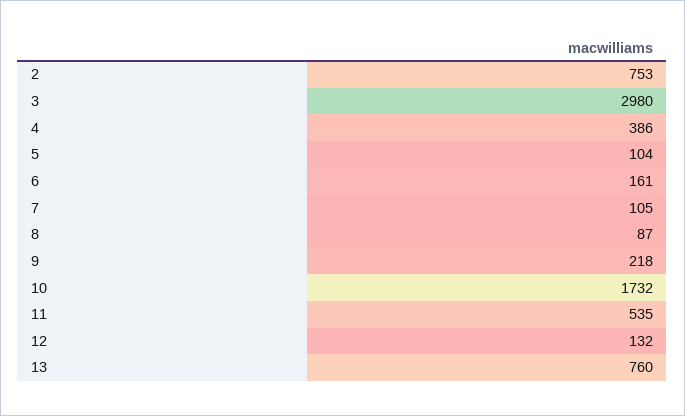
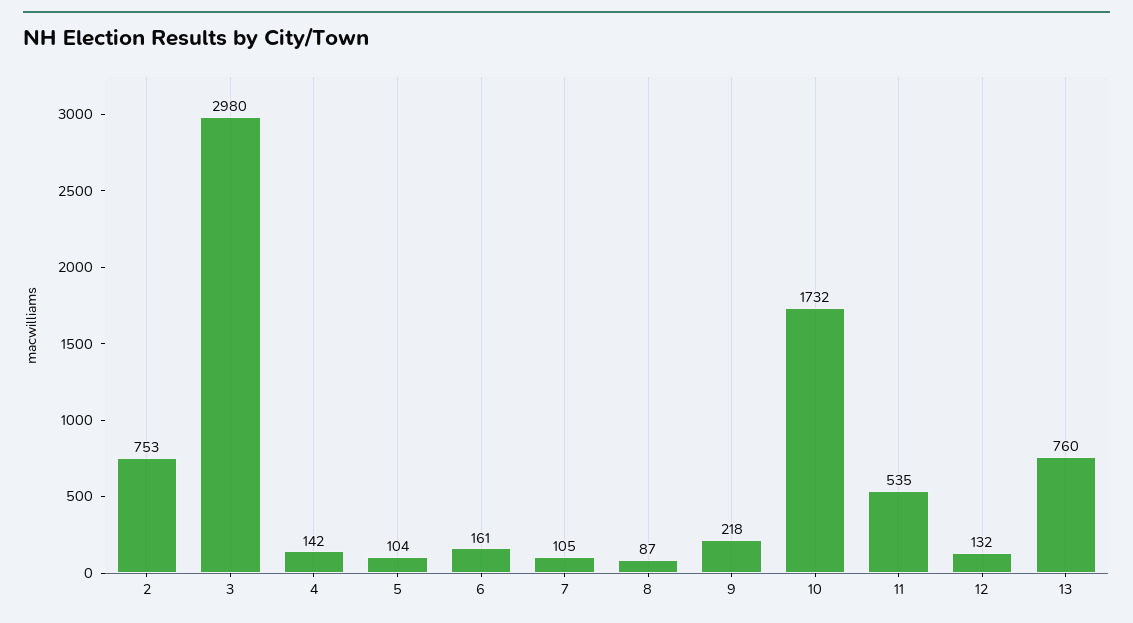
  {
    "2": 753,
    "3": 2980,
-   "4": 386,
+   "4": 142,
    "5": 104,
    "6": 161,
    "7": 105,
    "8": 87,
    "9": 218,
    "10": 1732,
    "11": 535,
    "12": 132,
    "13": 760
  }

